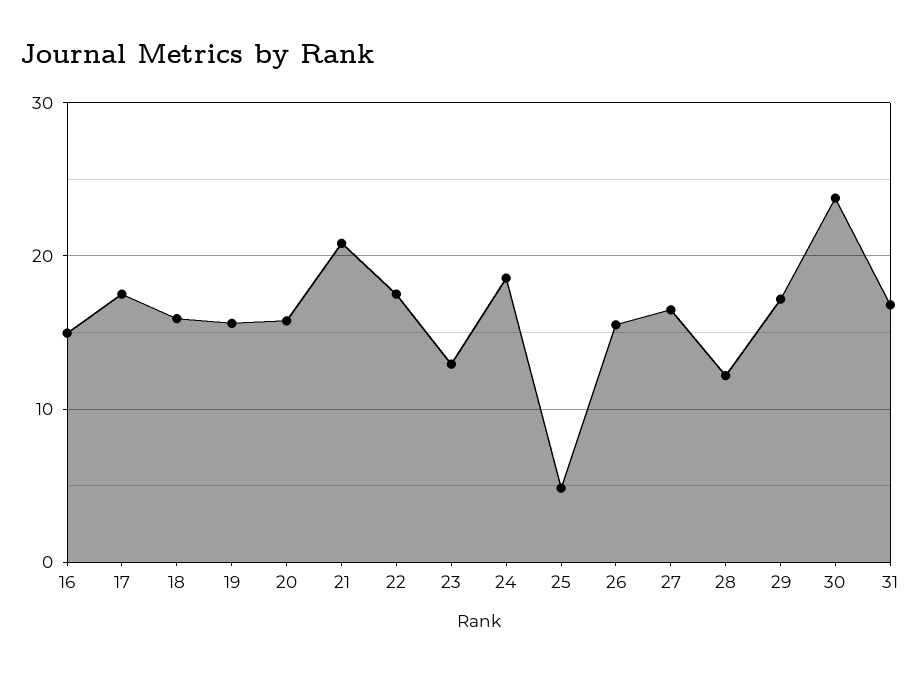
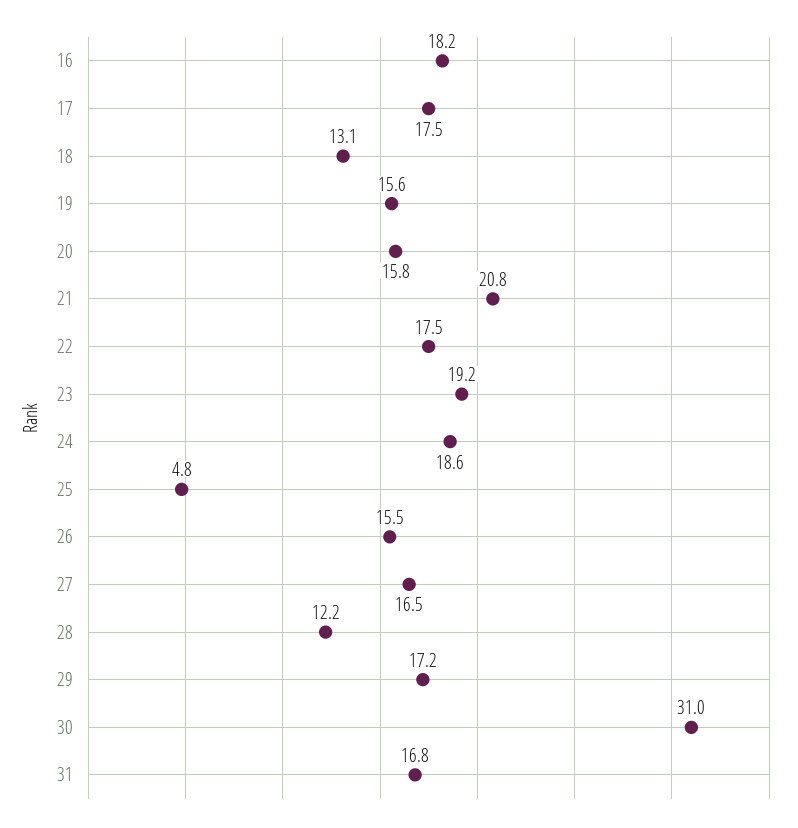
  {
-   "16": 15,
+   "16": 18.2,
    "17": 17.5,
-   "18": 16,
+   "18": 13.1,
    "19": 15.6,
    "20": 15.8,
    "21": 20.8,
    "22": 17.5,
-   "23": 13,
+   "23": 19.2,
    "24": 18.6,
    "25": 4.8,
    "26": 15.5,
    "27": 16.5,
    "28": 12.2,
    "29": 17.2,
-   "30": 24,
+   "30": 31,
    "31": 16.8
  }

